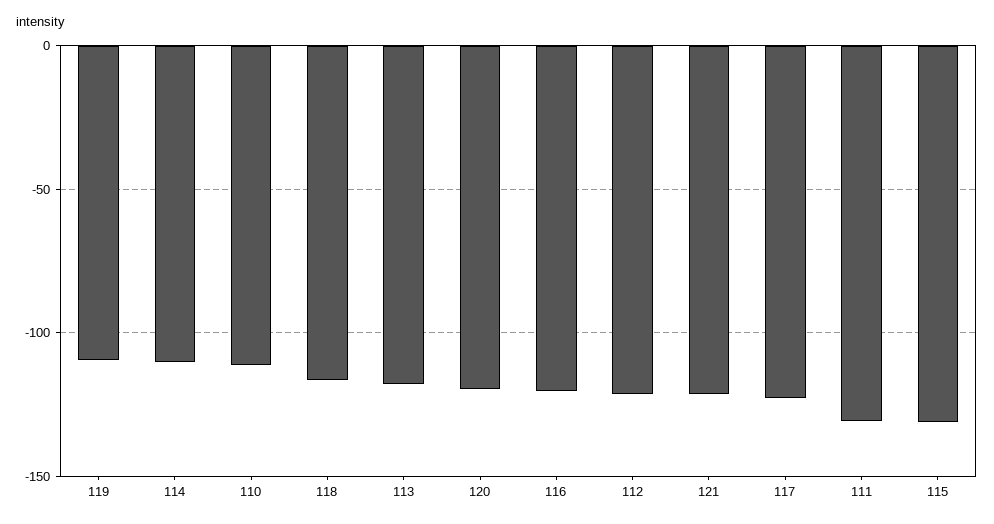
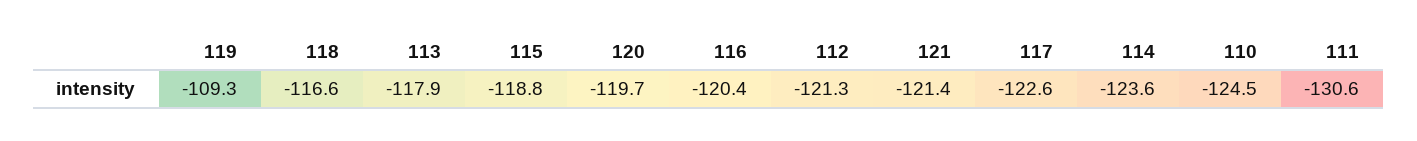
  {
    "119": -109.3,
-   "114": -110,
+   "114": -123.6,
-   "110": -110,
+   "110": -124.5,
    "118": -116.6,
    "113": -117.9,
    "120": -119.7,
    "116": -120.4,
    "112": -121.3,
    "121": -121.4,
    "117": -122.6,
    "111": -130.6,
-   "115": -130
+   "115": -118.8
  }

